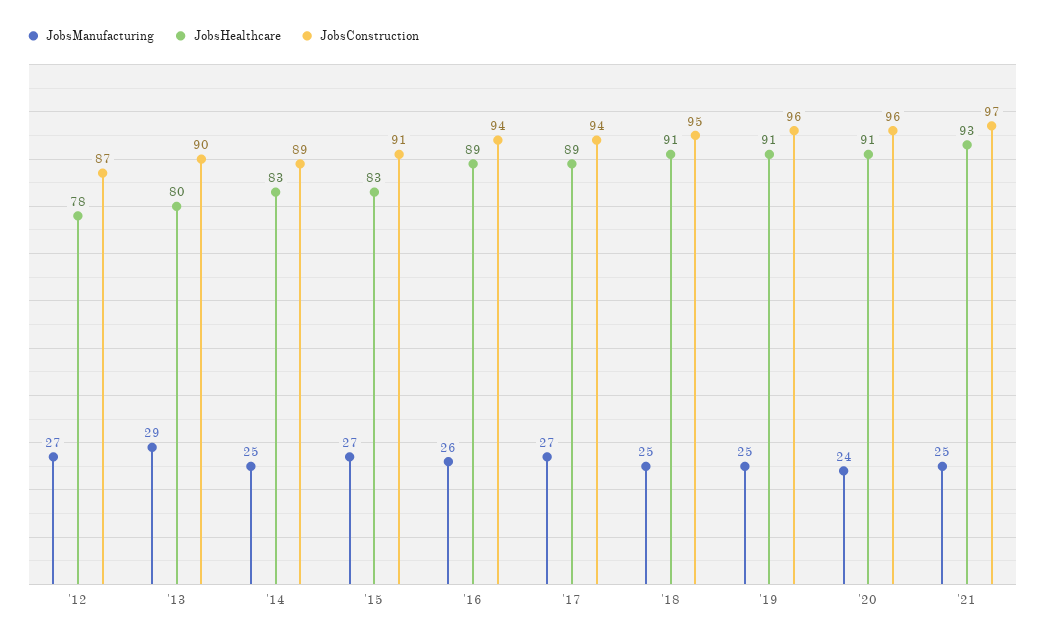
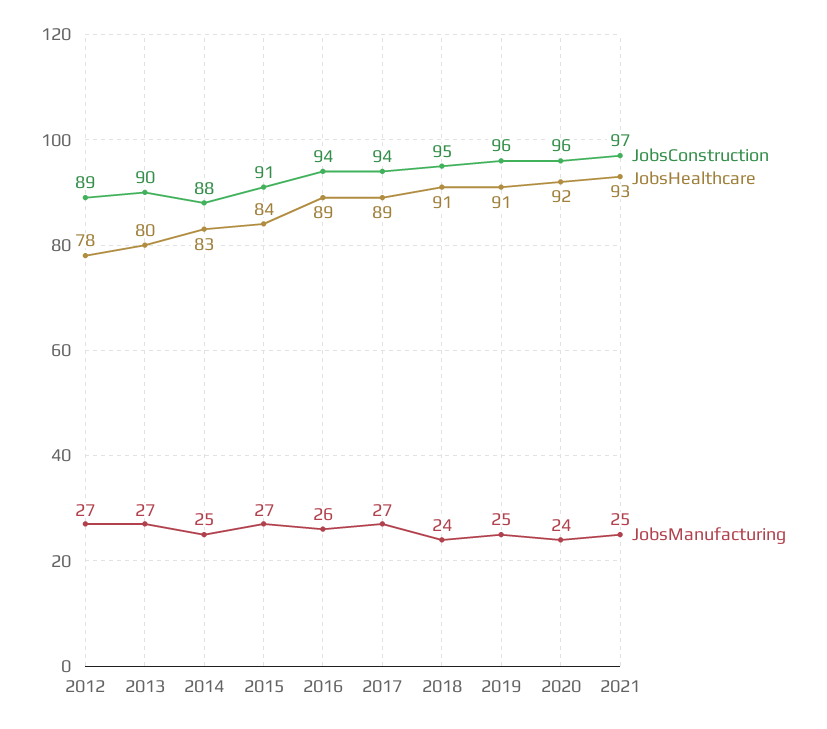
  {
    "JobsManufacturing": {
      "'12": 27,
-     "'13": 29,
+     "'13": 27,
      "'14": 25,
      "'15": 27,
      "'16": 26,
      "'17": 27,
-     "'18": 25,
+     "'18": 24,
      "'19": 25,
      "'20": 24,
      "'21": 25
    },
    "JobsHealthcare": {
      "'12": 78,
      "'13": 80,
      "'14": 83,
-     "'15": 83,
+     "'15": 84,
      "'16": 89,
      "'17": 89,
      "'18": 91,
      "'19": 91,
-     "'20": 91,
+     "'20": 92,
      "'21": 93
    },
    "JobsConstruction": {
-     "'12": 87,
+     "'12": 89,
      "'13": 90,
-     "'14": 89,
+     "'14": 88,
      "'15": 91,
      "'16": 94,
      "'17": 94,
      "'18": 95,
      "'19": 96,
      "'20": 96,
      "'21": 97
    }
  }

